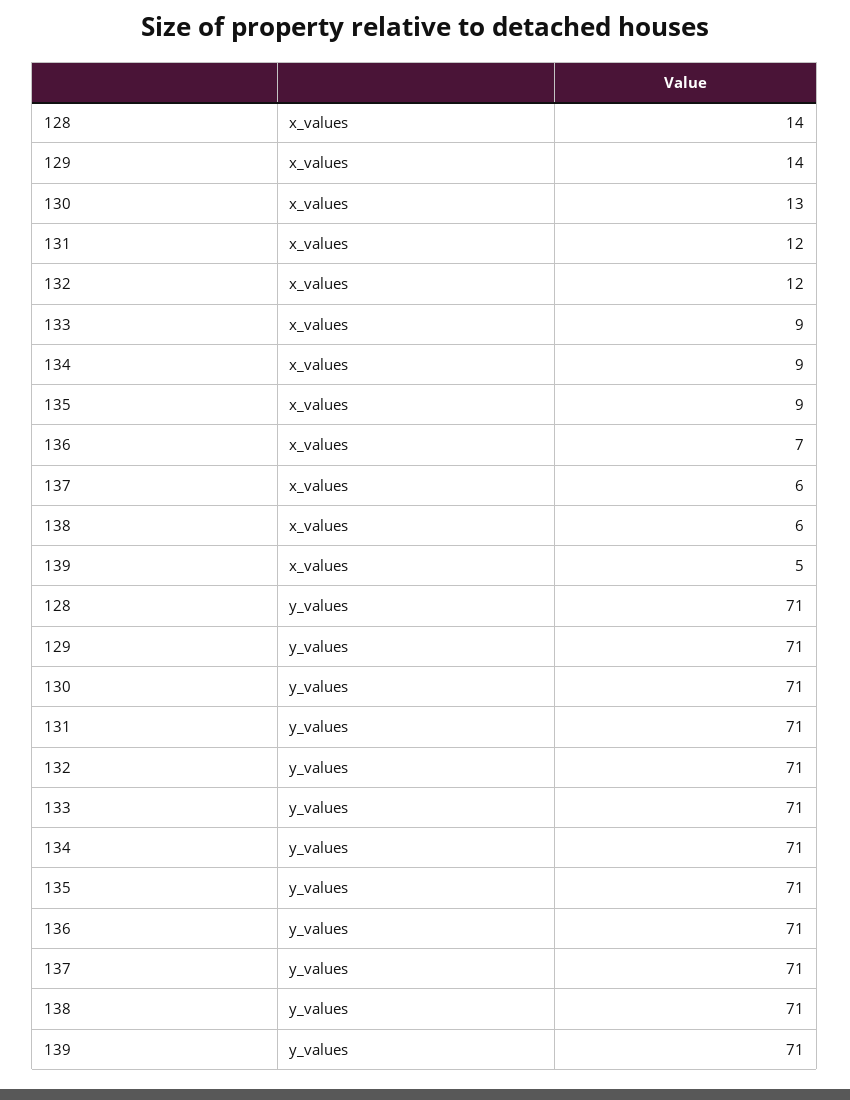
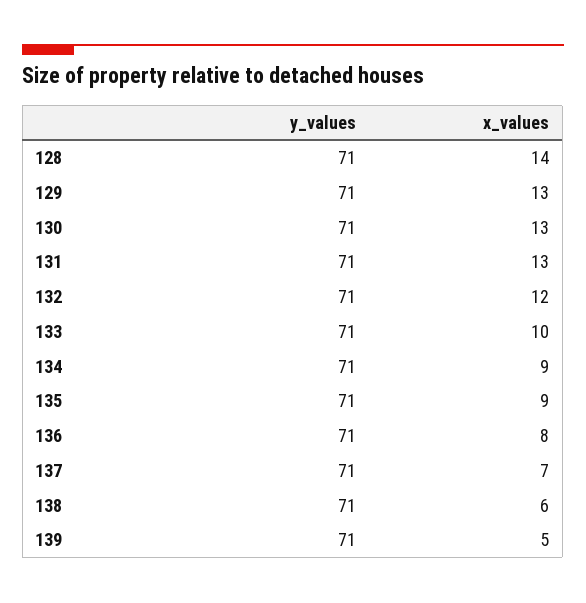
  {
    "128": {
      "x_values": 14,
      "y_values": 71
    },
    "129": {
-     "x_values": 14,
+     "x_values": 13,
      "y_values": 71
    },
    "130": {
      "x_values": 13,
      "y_values": 71
    },
    "131": {
-     "x_values": 12,
+     "x_values": 13,
      "y_values": 71
    },
    "132": {
      "x_values": 12,
      "y_values": 71
    },
    "133": {
-     "x_values": 9,
+     "x_values": 10,
      "y_values": 71
    },
    "134": {
      "x_values": 9,
      "y_values": 71
    },
    "135": {
      "x_values": 9,
      "y_values": 71
    },
    "136": {
-     "x_values": 7,
+     "x_values": 8,
      "y_values": 71
    },
    "137": {
-     "x_values": 6,
+     "x_values": 7,
      "y_values": 71
    },
    "138": {
      "x_values": 6,
      "y_values": 71
    },
    "139": {
      "x_values": 5,
      "y_values": 71
    }
  }

